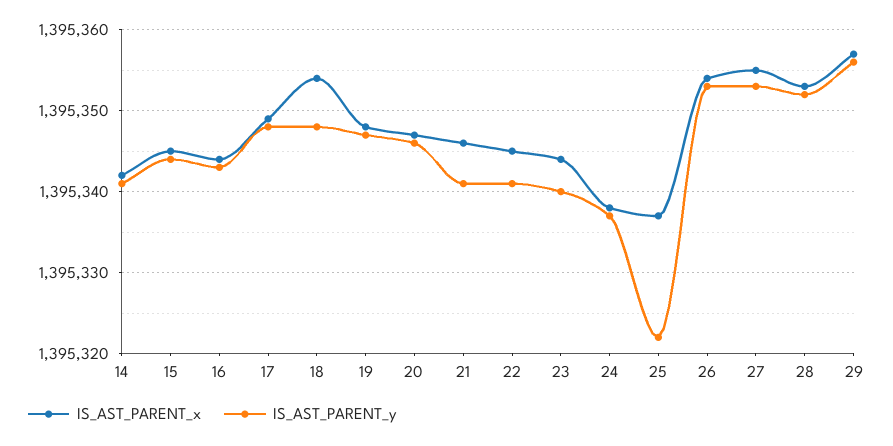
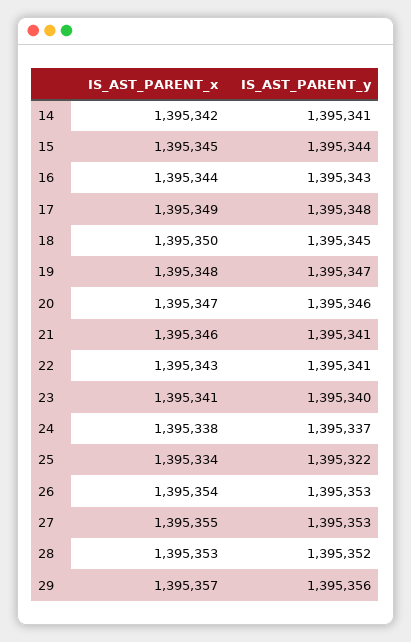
  {
    "IS_AST_PARENT_x": {
      "14": 1395342,
      "15": 1395345,
      "16": 1395344,
      "17": 1395349,
-     "18": 1395354,
+     "18": 1395350,
      "19": 1395348,
      "20": 1395347,
      "21": 1395346,
-     "22": 1395345,
+     "22": 1395343,
-     "23": 1395344,
+     "23": 1395341,
      "24": 1395338,
-     "25": 1395337,
+     "25": 1395334,
      "26": 1395354,
      "27": 1395355,
      "28": 1395353,
      "29": 1395357
    },
    "IS_AST_PARENT_y": {
      "14": 1395341,
      "15": 1395344,
      "16": 1395343,
      "17": 1395348,
-     "18": 1395348,
+     "18": 1395345,
      "19": 1395347,
      "20": 1395346,
      "21": 1395341,
      "22": 1395341,
      "23": 1395340,
      "24": 1395337,
      "25": 1395322,
      "26": 1395353,
      "27": 1395353,
      "28": 1395352,
      "29": 1395356
    }
  }

